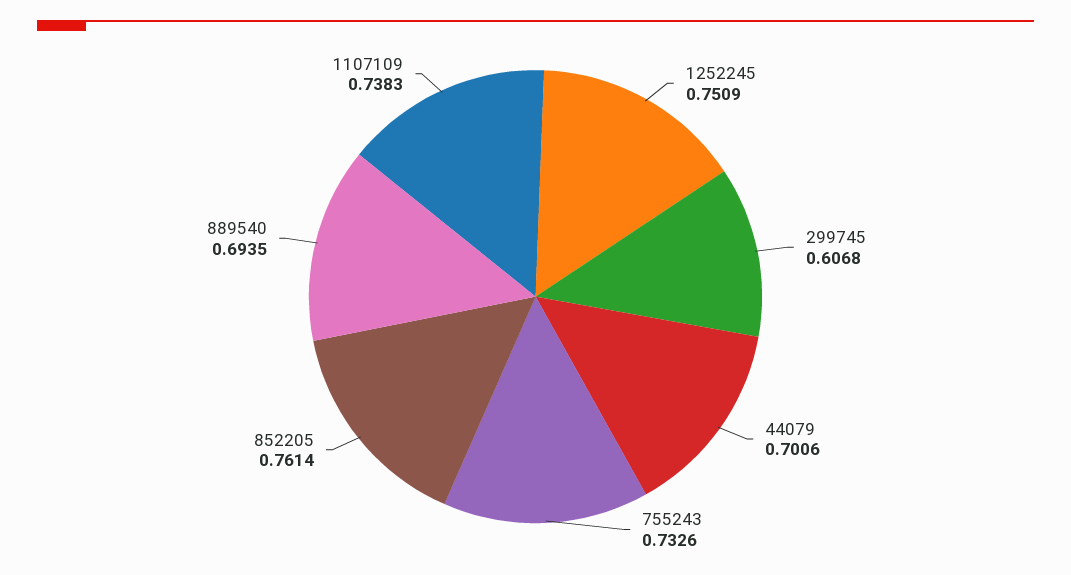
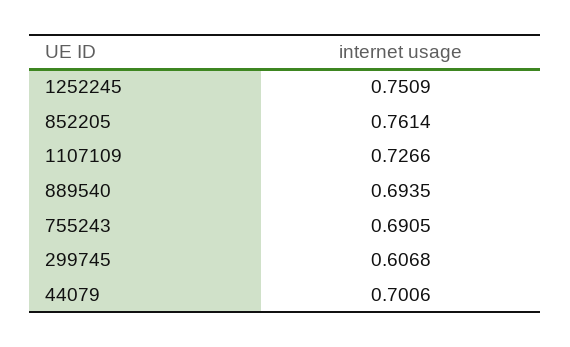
  {
    "1252245": 0.7509,
    "299745": 0.6068,
    "44079": 0.7006,
-   "755243": 0.7326,
+   "755243": 0.6905,
    "852205": 0.7614,
    "889540": 0.6935,
-   "1107109": 0.7383
+   "1107109": 0.7266
  }

